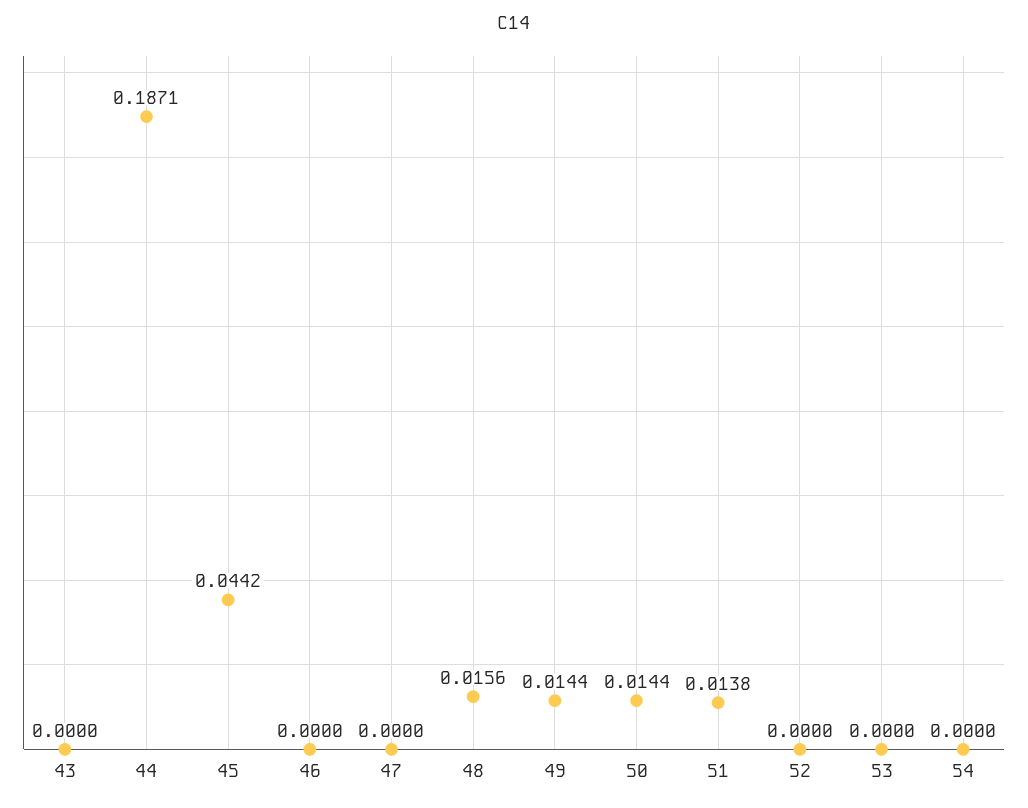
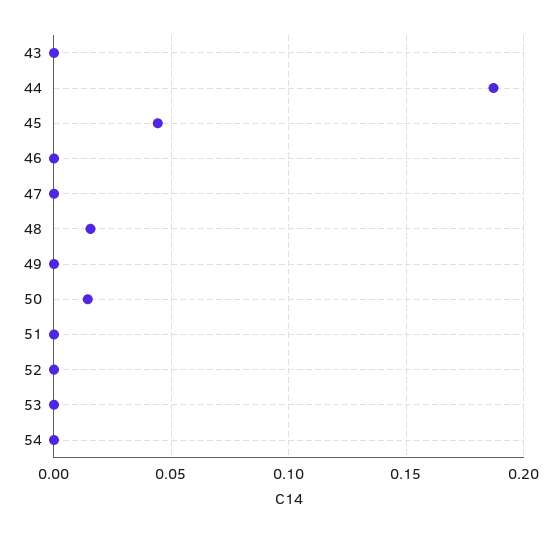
  {
    "43": 0,
    "44": 0.1871,
    "45": 0.0442,
    "46": 0,
    "47": 0,
    "48": 0.0156,
-   "49": 0.0144,
+   "49": 0,
    "50": 0.0144,
-   "51": 0.0138,
+   "51": 0,
    "52": 0,
    "53": 0,
    "54": 0
  }

